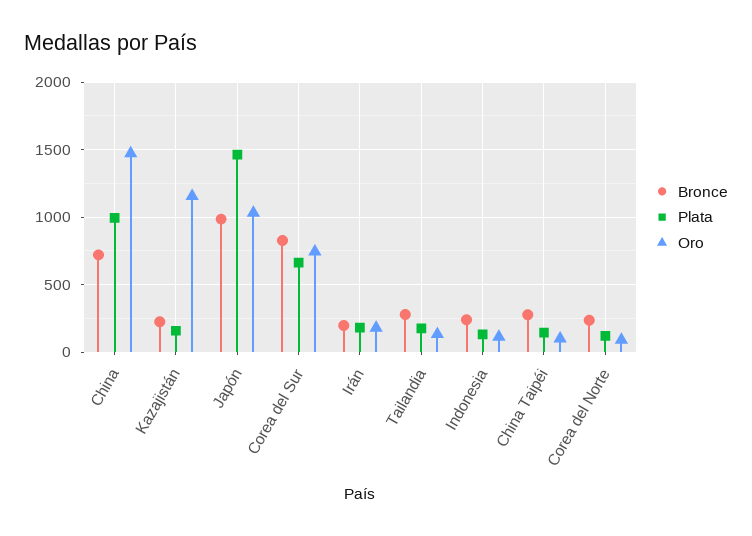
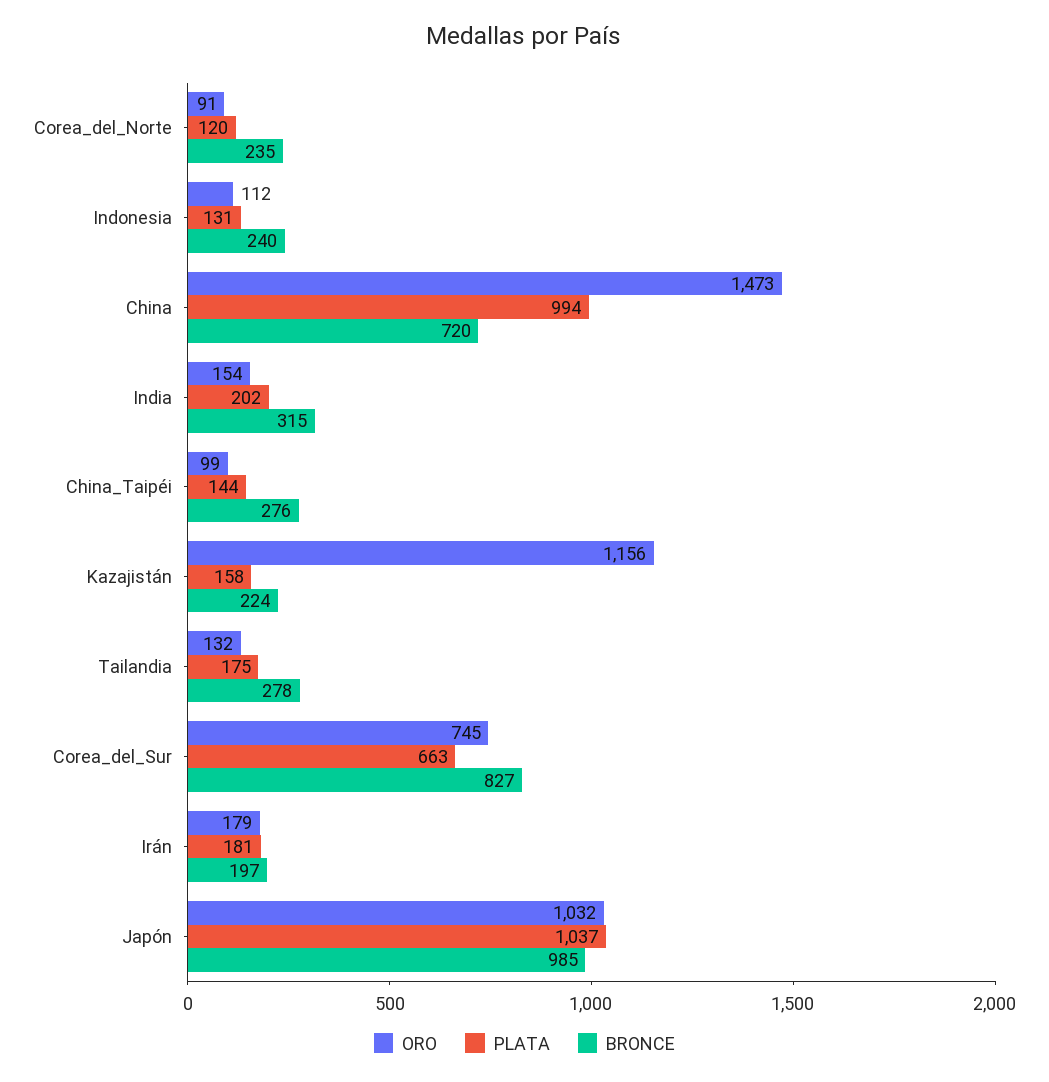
  {
    "Bronce": {
      "China": 720,
      "Kazajistán": 224,
      "Japón": 985,
      "Corea del Sur": 827,
      "Irán": 197,
      "Tailandia": 278,
      "Indonesia": 240,
      "China Taipéi": 276,
-     "Corea del Norte": 235
+     "Corea del Norte": 235,
+     "India": 315
    },
    "Plata": {
      "China": 994,
      "Kazajistán": 158,
-     "Japón": 1450,
+     "Japón": 1037,
      "Corea del Sur": 663,
      "Irán": 181,
      "Tailandia": 175,
      "Indonesia": 131,
      "China Taipéi": 144,
-     "Corea del Norte": 120
+     "Corea del Norte": 120,
+     "India": 202
    },
    "Oro": {
      "China": 1473,
      "Kazajistán": 1156,
      "Japón": 1032,
      "Corea del Sur": 745,
      "Irán": 179,
      "Tailandia": 132,
      "Indonesia": 112,
      "China Taipéi": 99,
-     "Corea del Norte": 91
+     "Corea del Norte": 91,
+     "India": 154
    }
  }

